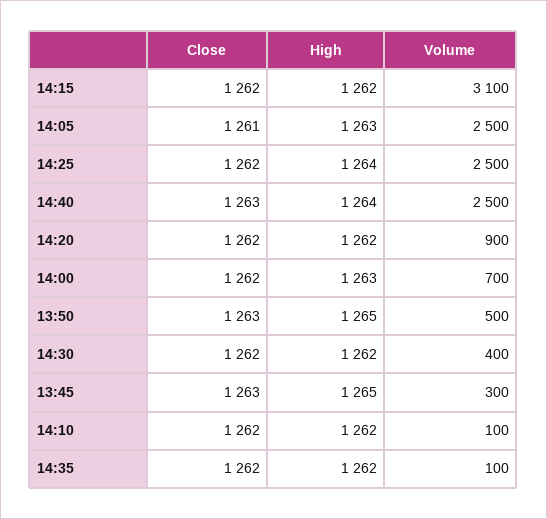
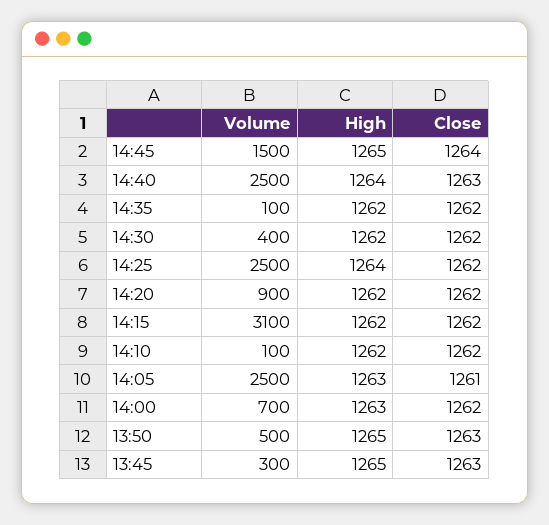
  {
    "Close": {
      "14:15": 1262,
      "14:05": 1261,
      "14:25": 1262,
      "14:40": 1263,
      "14:20": 1262,
      "14:00": 1262,
      "13:50": 1263,
      "14:30": 1262,
      "13:45": 1263,
      "14:10": 1262,
-     "14:35": 1262
+     "14:35": 1262,
+     "14:45": 1264
    },
    "High": {
      "14:15": 1262,
      "14:05": 1263,
      "14:25": 1264,
      "14:40": 1264,
      "14:20": 1262,
      "14:00": 1263,
      "13:50": 1265,
      "14:30": 1262,
      "13:45": 1265,
      "14:10": 1262,
-     "14:35": 1262
+     "14:35": 1262,
+     "14:45": 1265
    },
    "Volume": {
      "14:15": 3100,
      "14:05": 2500,
      "14:25": 2500,
      "14:40": 2500,
      "14:20": 900,
      "14:00": 700,
      "13:50": 500,
      "14:30": 400,
      "13:45": 300,
      "14:10": 100,
-     "14:35": 100
+     "14:35": 100,
+     "14:45": 1500
    }
  }

